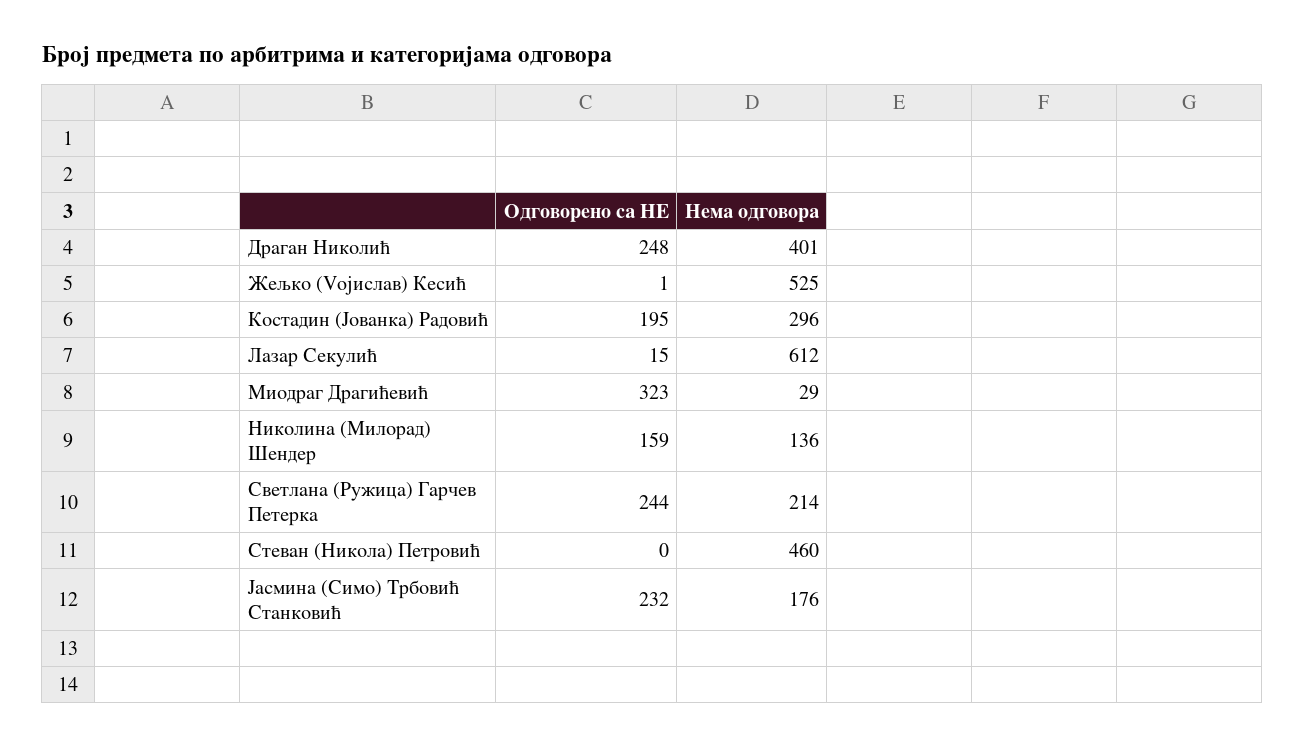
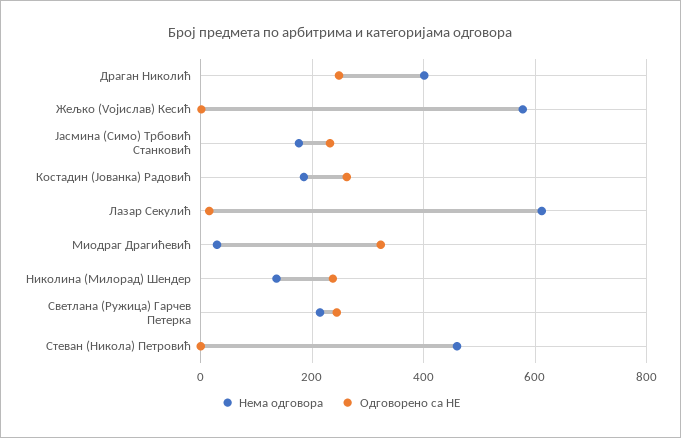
  {
    "Одговорено са НЕ": {
      "Драган Николић": 248,
      "Жељко (Vojислав) Кесић": 1,
-     "Костадин (Јованка) Радовић": 195,
+     "Костадин (Јованка) Радовић": 260,
      "Лазар Секулић": 15,
      "Миодраг Драгићевић": 323,
-     "Николина (Милорад) Шендер": 159,
+     "Николина (Милорад) Шендер": 240,
      "Светлана (Ружица) Гарчев Петерка": 244,
      "Стеван (Никола) Петровић": 0,
      "Јасмина (Симо) Трбовић Станковић": 232
    },
    "Нема одговора": {
      "Драган Николић": 401,
-     "Жељко (Vojислав) Кесић": 525,
+     "Жељко (Vojислав) Кесић": 580,
-     "Костадин (Јованка) Радовић": 296,
+     "Костадин (Јованка) Радовић": 180,
      "Лазар Секулић": 612,
      "Миодраг Драгићевић": 29,
      "Николина (Милорад) Шендер": 136,
      "Светлана (Ружица) Гарчев Петерка": 214,
      "Стеван (Никола) Петровић": 460,
      "Јасмина (Симо) Трбовић Станковић": 176
    }
  }

